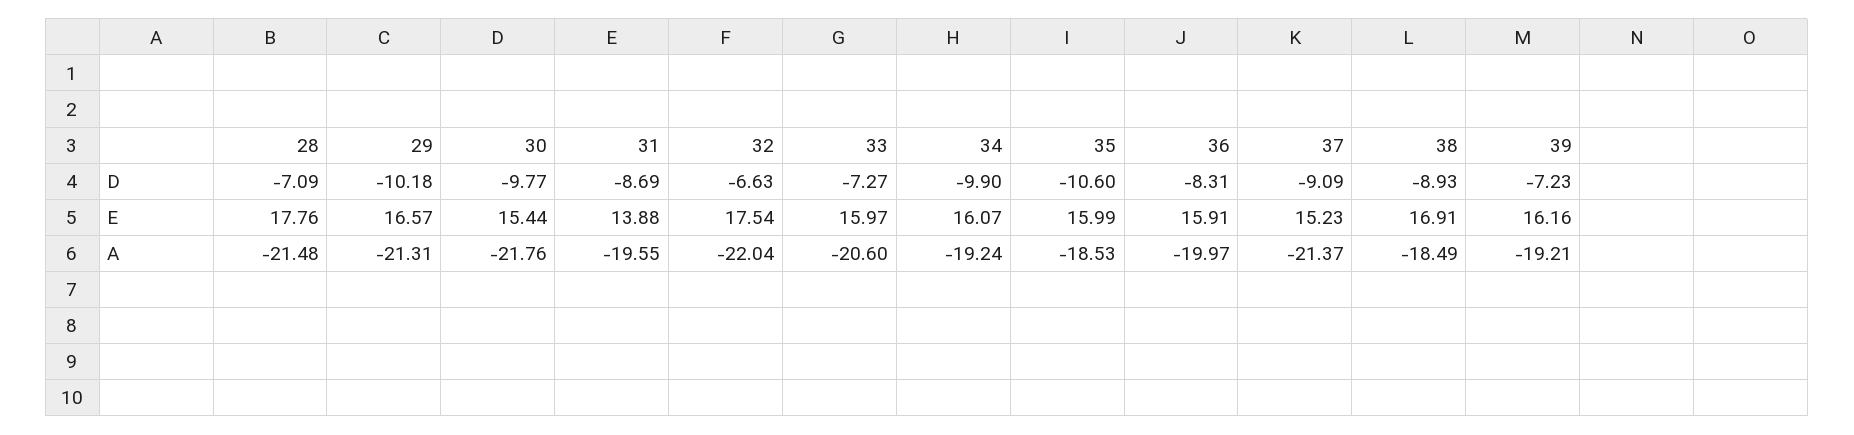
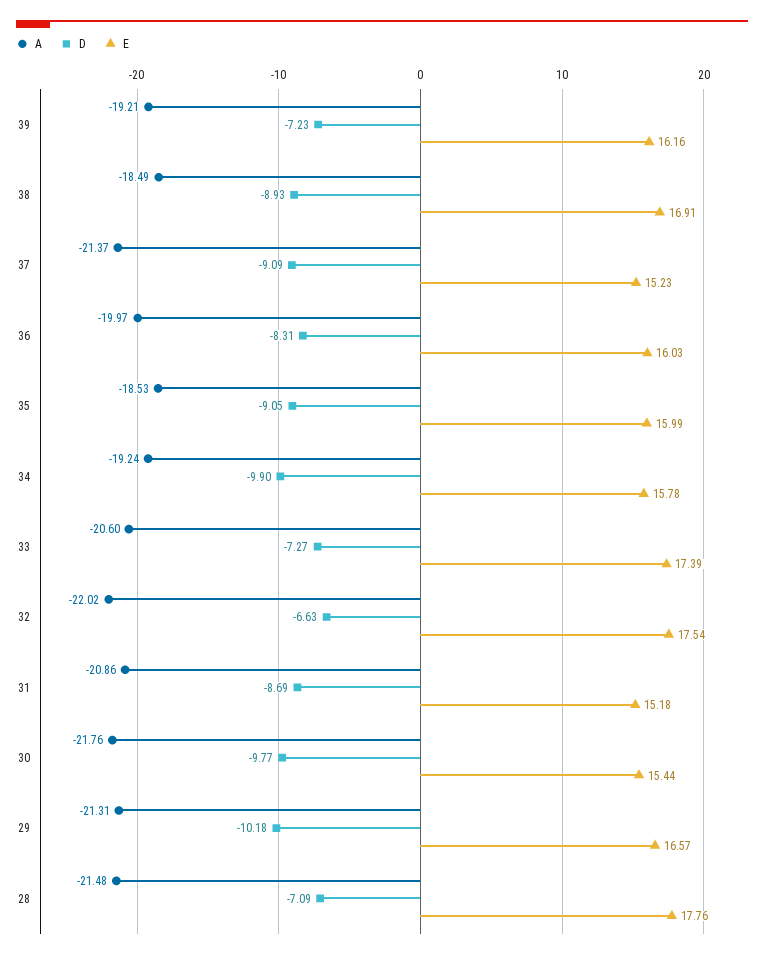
  {
    "D": {
      "28": -7.09,
      "29": -10.18,
      "30": -9.77,
      "31": -8.69,
      "32": -6.63,
      "33": -7.27,
      "34": -9.9,
-     "35": -10.6,
+     "35": -9.05,
      "36": -8.31,
      "37": -9.09,
      "38": -8.93,
      "39": -7.23
    },
    "E": {
      "28": 17.76,
      "29": 16.57,
      "30": 15.44,
-     "31": 13.88,
+     "31": 15.18,
      "32": 17.54,
-     "33": 15.97,
+     "33": 17.39,
-     "34": 16.07,
+     "34": 15.78,
      "35": 15.99,
-     "36": 15.91,
+     "36": 16.03,
      "37": 15.23,
      "38": 16.91,
      "39": 16.16
    },
    "A": {
      "28": -21.48,
      "29": -21.31,
      "30": -21.76,
-     "31": -19.55,
+     "31": -20.86,
-     "32": -22.04,
+     "32": -22.02,
      "33": -20.6,
      "34": -19.24,
      "35": -18.53,
      "36": -19.97,
      "37": -21.37,
      "38": -18.49,
      "39": -19.21
    }
  }

